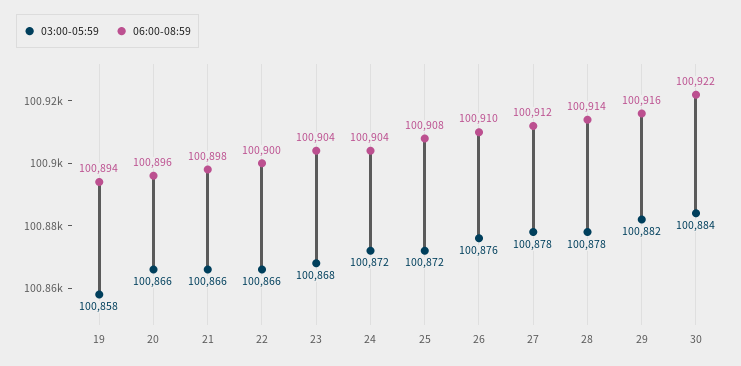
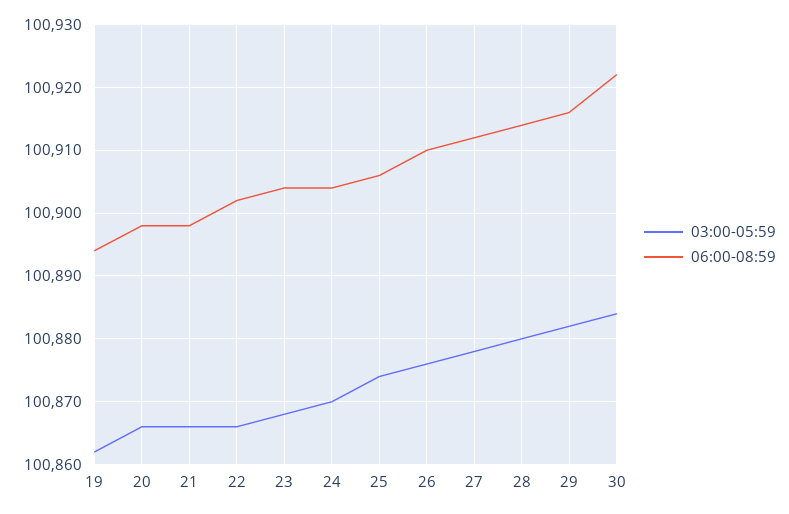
  {
    "03:00-05:59": {
-     "19": 100858,
+     "19": 100862,
      "20": 100866,
      "21": 100866,
      "22": 100866,
      "23": 100868,
-     "24": 100872,
+     "24": 100870,
-     "25": 100872,
+     "25": 100874,
      "26": 100876,
      "27": 100878,
-     "28": 100878,
+     "28": 100880,
      "29": 100882,
      "30": 100884
    },
    "06:00-08:59": {
      "19": 100894,
-     "20": 100896,
+     "20": 100898,
      "21": 100898,
-     "22": 100900,
+     "22": 100902,
      "23": 100904,
      "24": 100904,
-     "25": 100908,
+     "25": 100906,
      "26": 100910,
      "27": 100912,
      "28": 100914,
      "29": 100916,
      "30": 100922
    }
  }

